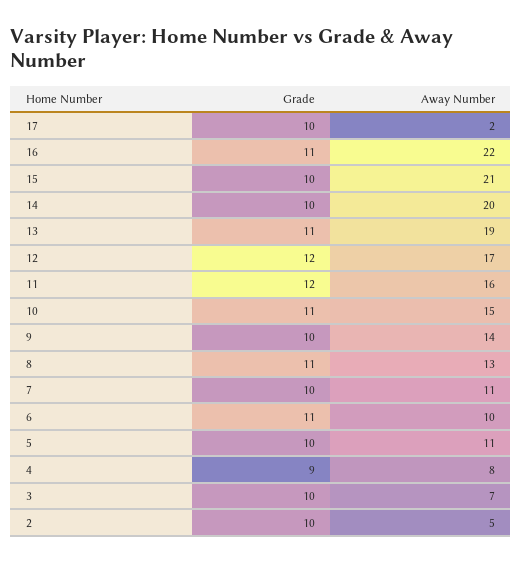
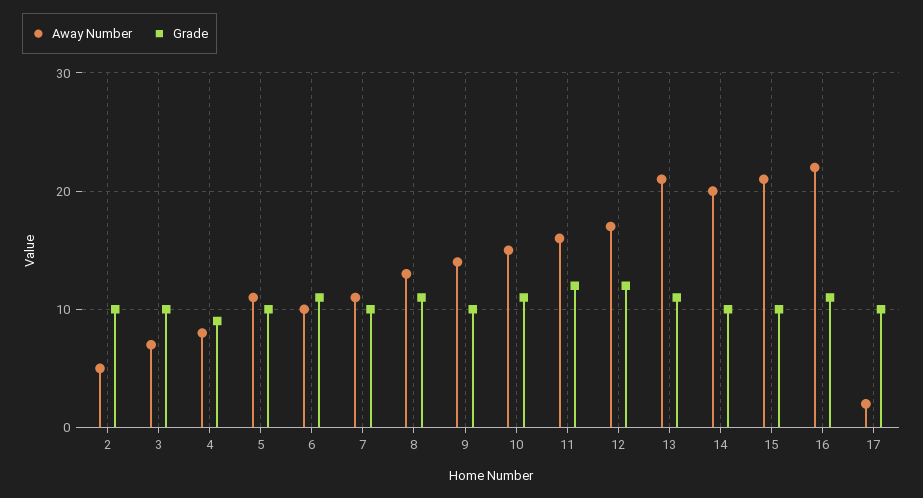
  {
    "Grade": {
      "17": 10,
      "16": 11,
      "15": 10,
      "14": 10,
      "13": 11,
      "12": 12,
      "11": 12,
      "10": 11,
      "9": 10,
      "8": 11,
      "7": 10,
      "6": 11,
      "5": 10,
      "4": 9,
      "3": 10,
      "2": 10
    },
    "Away Number": {
      "17": 2,
      "16": 22,
      "15": 21,
      "14": 20,
-     "13": 19,
+     "13": 21,
      "12": 17,
      "11": 16,
      "10": 15,
      "9": 14,
      "8": 13,
      "7": 11,
      "6": 10,
      "5": 11,
      "4": 8,
      "3": 7,
      "2": 5
    }
  }

